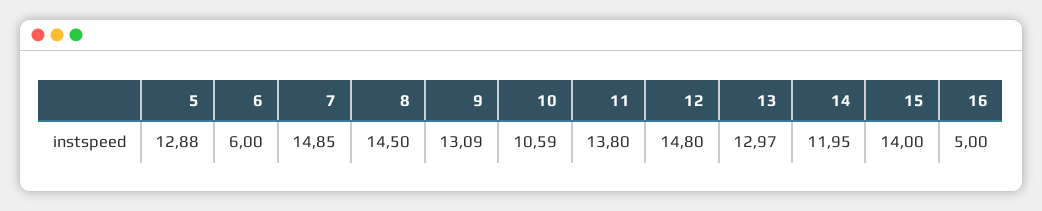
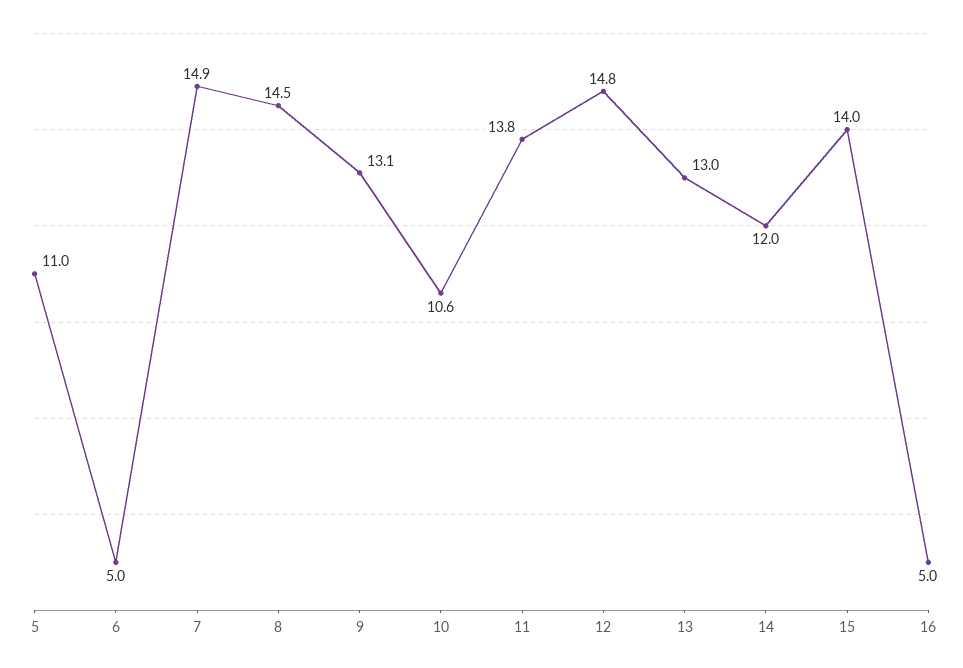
  {
-   "5": 12.88,
+   "5": 11,
-   "6": 6,
+   "6": 5,
    "7": 14.85,
    "8": 14.5,
    "9": 13.09,
    "10": 10.59,
    "11": 13.8,
    "12": 14.8,
    "13": 12.97,
    "14": 11.95,
    "15": 14,
    "16": 5
  }

